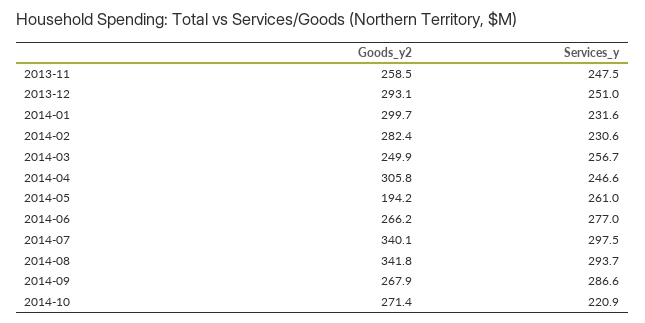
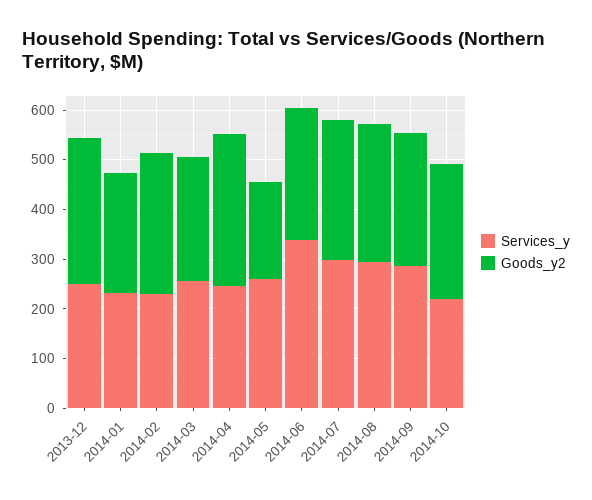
  {
    "Goods_y2": {
-     "2013-11": 258.5,
      "2013-12": 293.1,
-     "2014-01": 299.7,
+     "2014-01": 240,
      "2014-02": 282.4,
      "2014-03": 249.9,
      "2014-04": 305.8,
      "2014-05": 194.2,
      "2014-06": 266.2,
-     "2014-07": 340.1,
+     "2014-07": 280,
-     "2014-08": 341.8,
+     "2014-08": 280,
      "2014-09": 267.9,
      "2014-10": 271.4
    },
    "Services_y": {
-     "2013-11": 247.5,
      "2013-12": 251,
      "2014-01": 231.6,
      "2014-02": 230.6,
      "2014-03": 256.7,
      "2014-04": 246.6,
      "2014-05": 261,
-     "2014-06": 277,
+     "2014-06": 340,
      "2014-07": 297.5,
      "2014-08": 293.7,
      "2014-09": 286.6,
      "2014-10": 220.9
    }
  }

